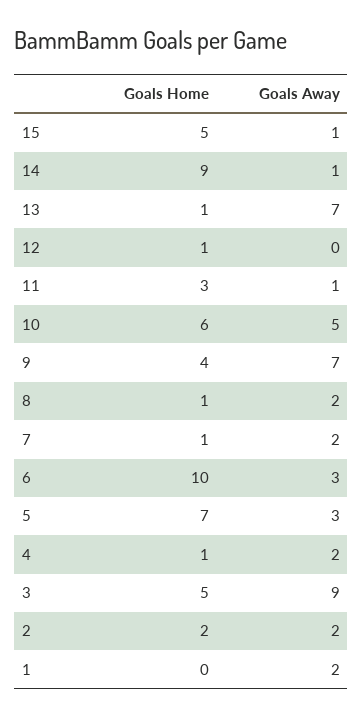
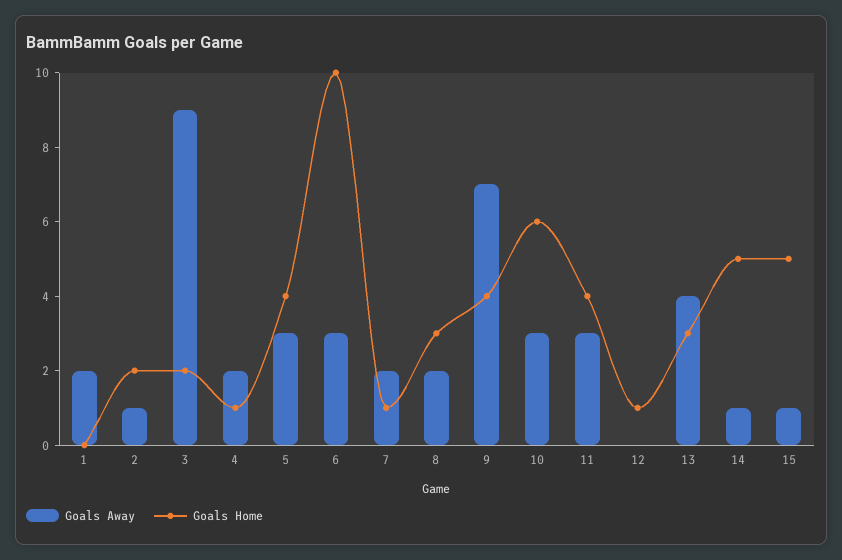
  {
    "Goals Home": {
      "15": 5,
-     "14": 9,
+     "14": 5,
-     "13": 1,
+     "13": 3,
      "12": 1,
-     "11": 3,
+     "11": 4,
      "10": 6,
      "9": 4,
-     "8": 1,
+     "8": 3,
      "7": 1,
      "6": 10,
-     "5": 7,
+     "5": 4,
      "4": 1,
-     "3": 5,
+     "3": 2,
      "2": 2,
      "1": 0
    },
    "Goals Away": {
      "15": 1,
      "14": 1,
-     "13": 7,
+     "13": 4,
      "12": 0,
-     "11": 1,
+     "11": 3,
-     "10": 5,
+     "10": 3,
      "9": 7,
      "8": 2,
      "7": 2,
      "6": 3,
      "5": 3,
      "4": 2,
      "3": 9,
-     "2": 2,
+     "2": 1,
      "1": 2
    }
  }

